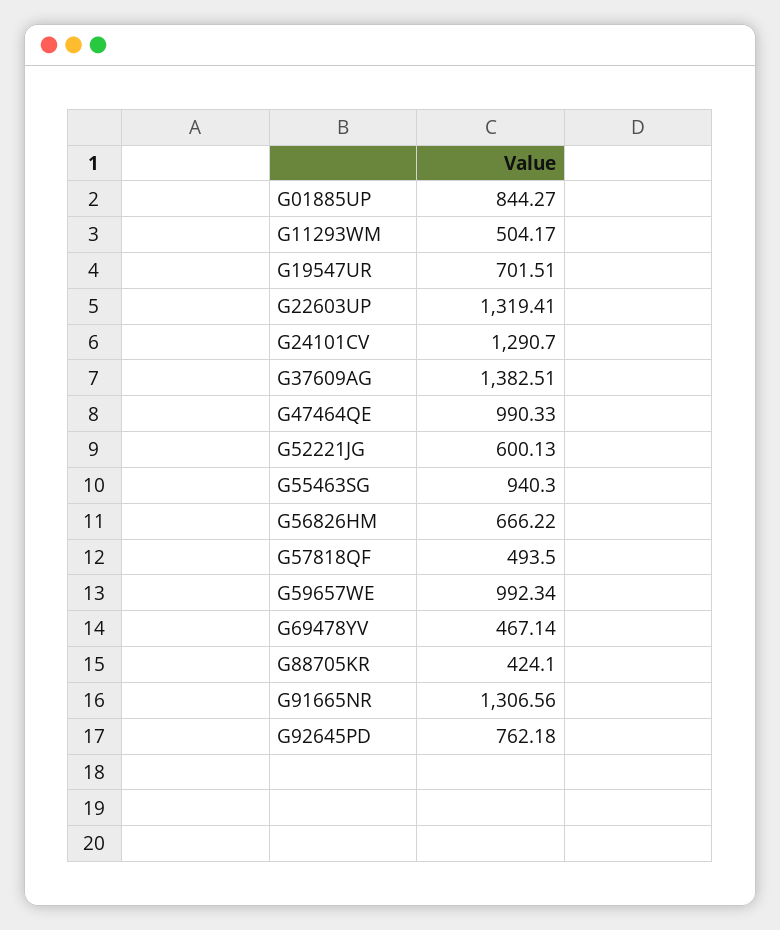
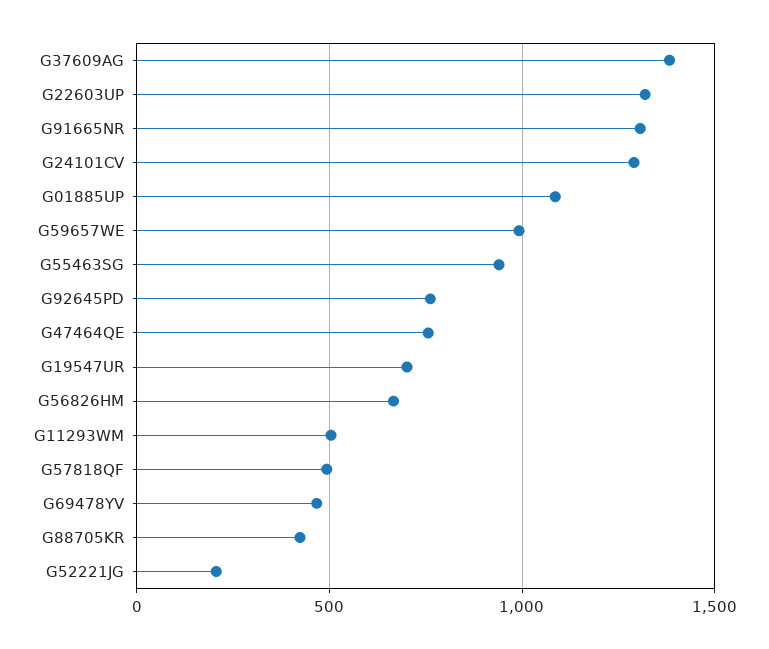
  {
-   "G01885UP": 844.27,
+   "G01885UP": 1100,
    "G11293WM": 504.17,
    "G19547UR": 701.51,
    "G22603UP": 1319.41,
    "G24101CV": 1290.7,
    "G37609AG": 1382.51,
-   "G47464QE": 990.33,
+   "G47464QE": 750,
-   "G52221JG": 600.13,
+   "G52221JG": 200,
    "G55463SG": 940.3,
    "G56826HM": 666.22,
    "G57818QF": 493.5,
    "G59657WE": 992.34,
    "G69478YV": 467.14,
    "G88705KR": 424.1,
    "G91665NR": 1306.56,
    "G92645PD": 762.18
  }

